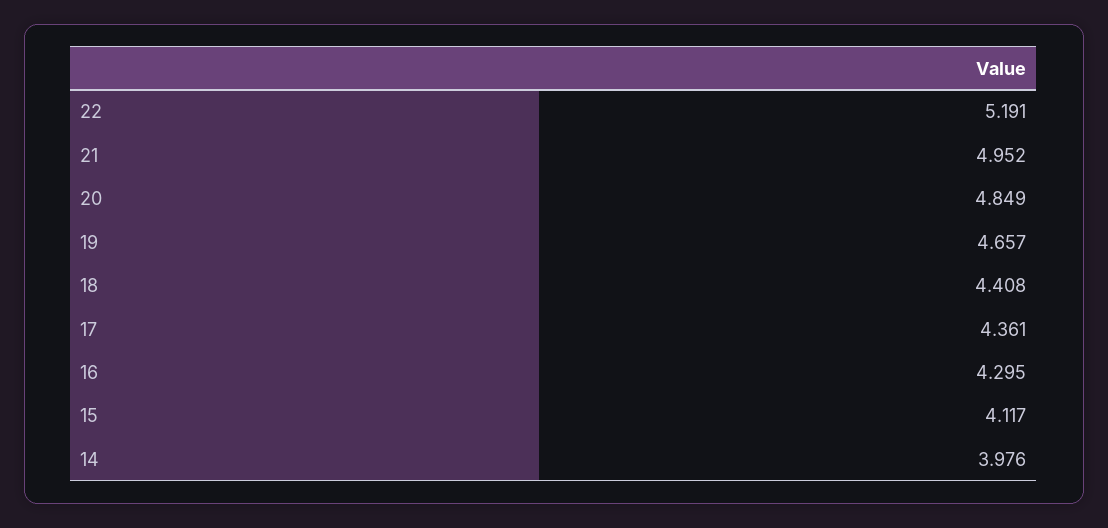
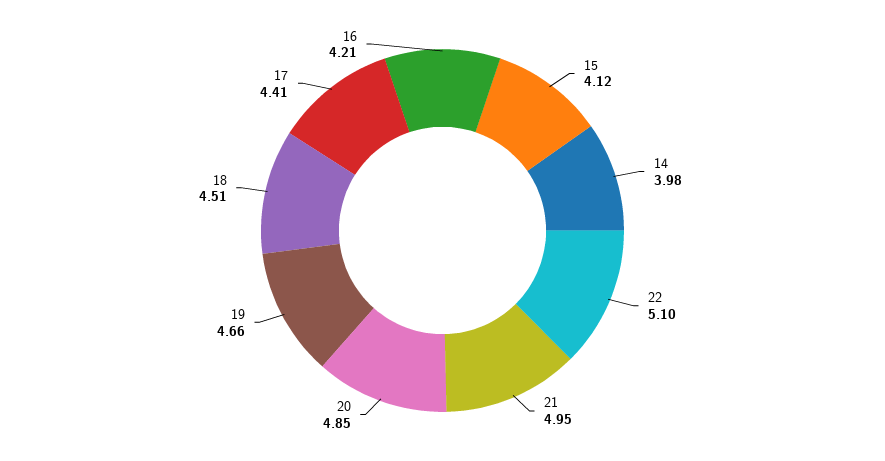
  {
-   "22": 5.191,
+   "22": 5.1,
    "21": 4.952,
    "20": 4.849,
    "19": 4.657,
-   "18": 4.408,
+   "18": 4.51,
-   "17": 4.361,
+   "17": 4.41,
-   "16": 4.295,
+   "16": 4.21,
    "15": 4.117,
    "14": 3.976
  }

